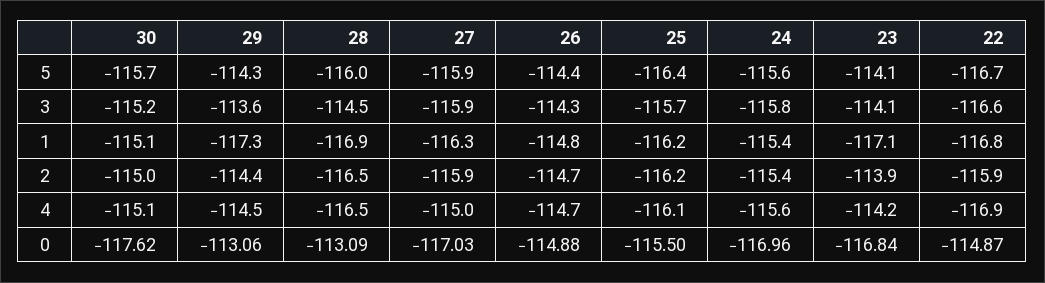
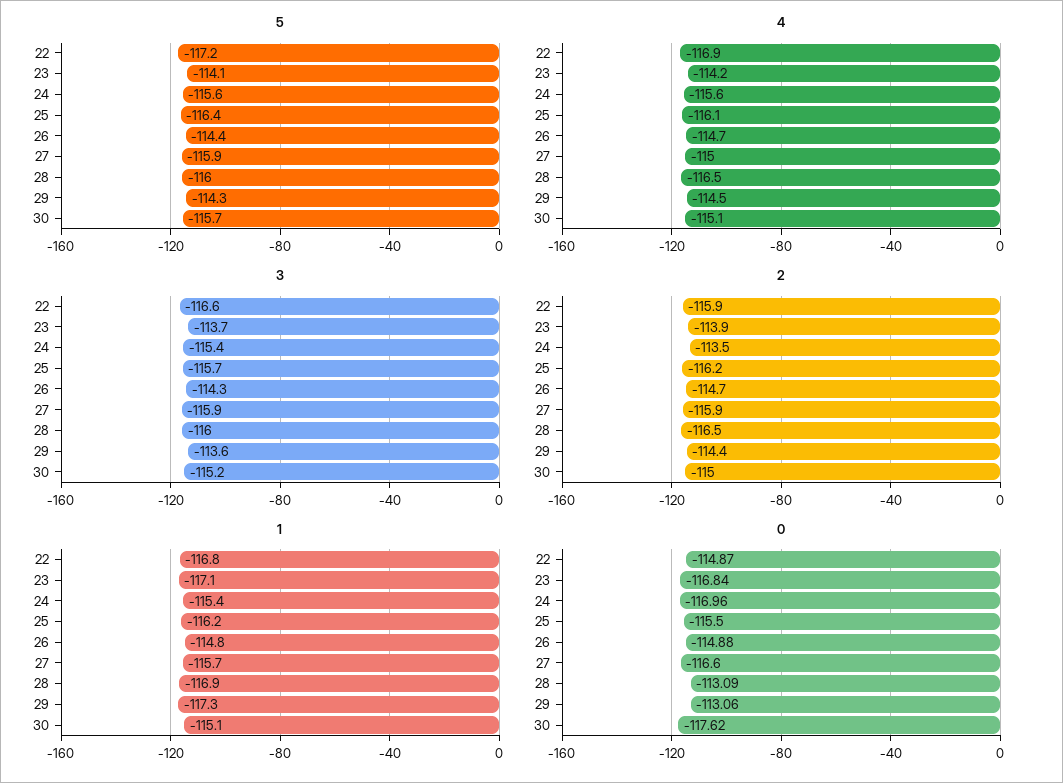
  {
    "5": {
      "30": -115.7,
      "29": -114.3,
      "28": -116,
      "27": -115.9,
      "26": -114.4,
      "25": -116.4,
      "24": -115.6,
      "23": -114.1,
-     "22": -116.7
+     "22": -117.2
    },
    "3": {
      "30": -115.2,
      "29": -113.6,
-     "28": -114.5,
+     "28": -116,
      "27": -115.9,
      "26": -114.3,
      "25": -115.7,
-     "24": -115.8,
+     "24": -115.4,
-     "23": -114.1,
+     "23": -113.7,
      "22": -116.6
    },
    "1": {
      "30": -115.1,
      "29": -117.3,
      "28": -116.9,
-     "27": -116.3,
+     "27": -115.7,
      "26": -114.8,
      "25": -116.2,
      "24": -115.4,
      "23": -117.1,
      "22": -116.8
    },
    "2": {
      "30": -115,
      "29": -114.4,
      "28": -116.5,
      "27": -115.9,
      "26": -114.7,
      "25": -116.2,
-     "24": -115.4,
+     "24": -113.5,
      "23": -113.9,
      "22": -115.9
    },
    "4": {
      "30": -115.1,
      "29": -114.5,
      "28": -116.5,
      "27": -115,
      "26": -114.7,
      "25": -116.1,
      "24": -115.6,
      "23": -114.2,
      "22": -116.9
    },
    "0": {
      "30": -117.62,
      "29": -113.06,
      "28": -113.09,
-     "27": -117.03,
+     "27": -116.6,
      "26": -114.88,
      "25": -115.5,
      "24": -116.96,
      "23": -116.84,
      "22": -114.87
    }
  }

